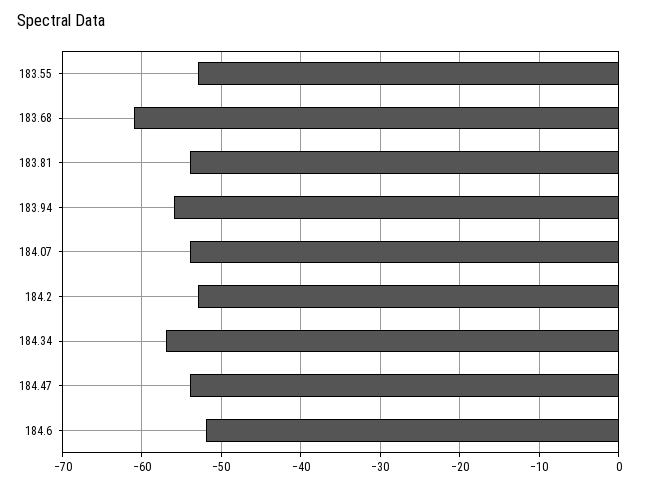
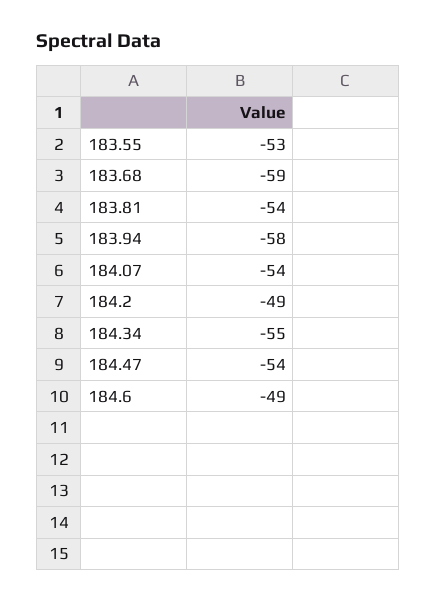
  {
    "183.55": -53,
-   "183.68": -61,
+   "183.68": -59,
    "183.81": -54,
-   "183.94": -56,
+   "183.94": -58,
    "184.07": -54,
-   "184.2": -53,
+   "184.2": -49,
-   "184.34": -57,
+   "184.34": -55,
    "184.47": -54,
-   "184.6": -52
+   "184.6": -49
  }

